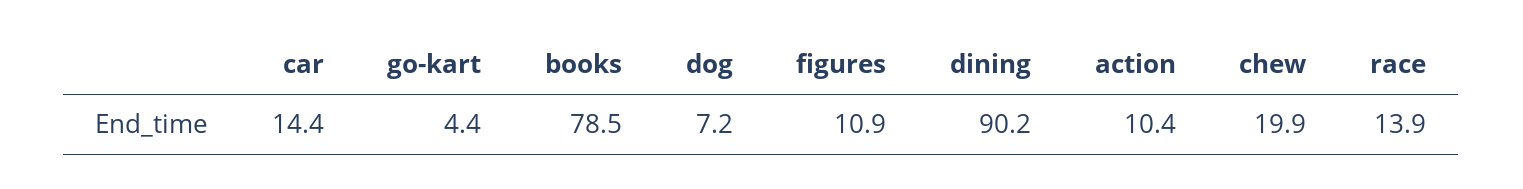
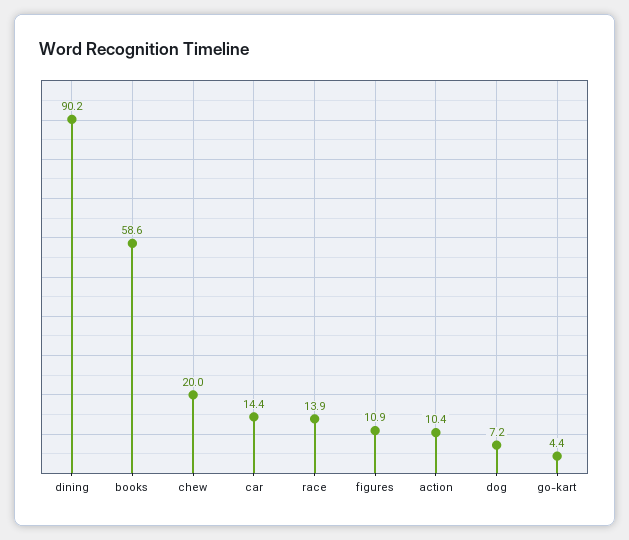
  {
    "car": 14.4,
    "go-kart": 4.4,
-   "books": 78.5,
+   "books": 58.6,
    "dog": 7.2,
    "figures": 10.9,
    "dining": 90.2,
    "action": 10.4,
-   "chew": 19.9,
+   "chew": 20,
    "race": 13.9
  }

